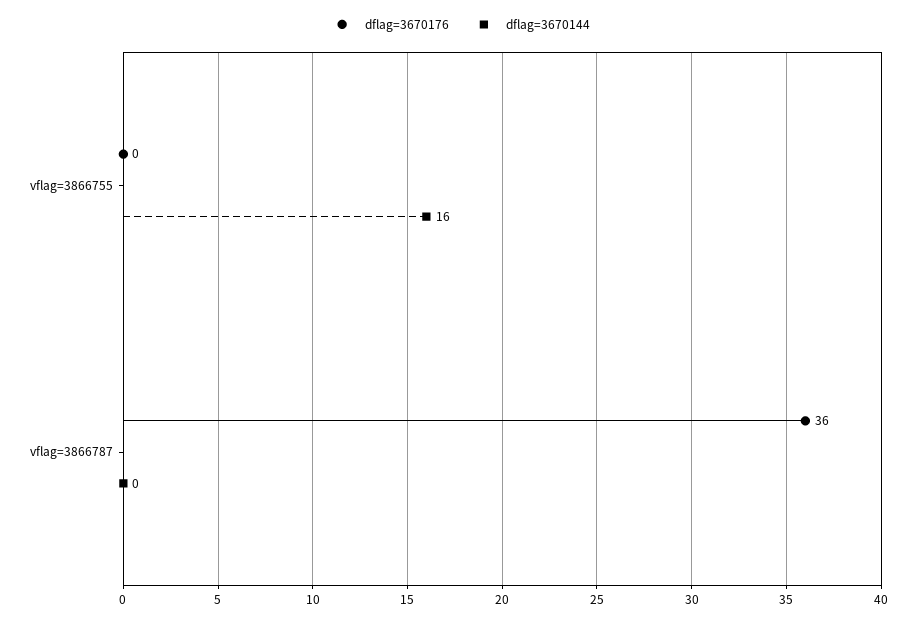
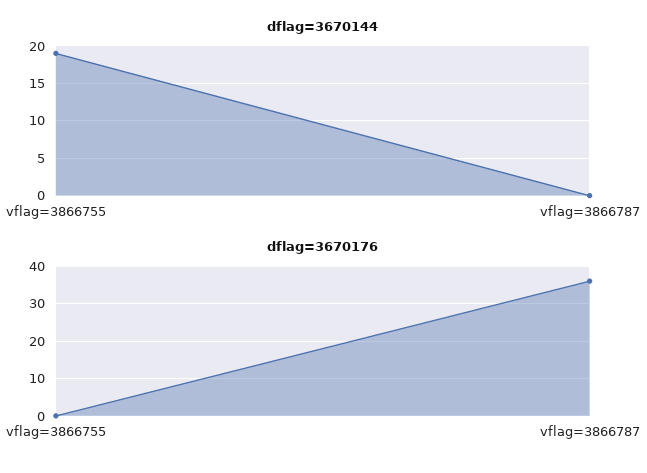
  {
    "dflag=3670176": {
      "vflag=3866755": 0,
      "vflag=3866787": 36
    },
    "dflag=3670144": {
-     "vflag=3866755": 16,
+     "vflag=3866755": 19,
      "vflag=3866787": 0
    }
  }

